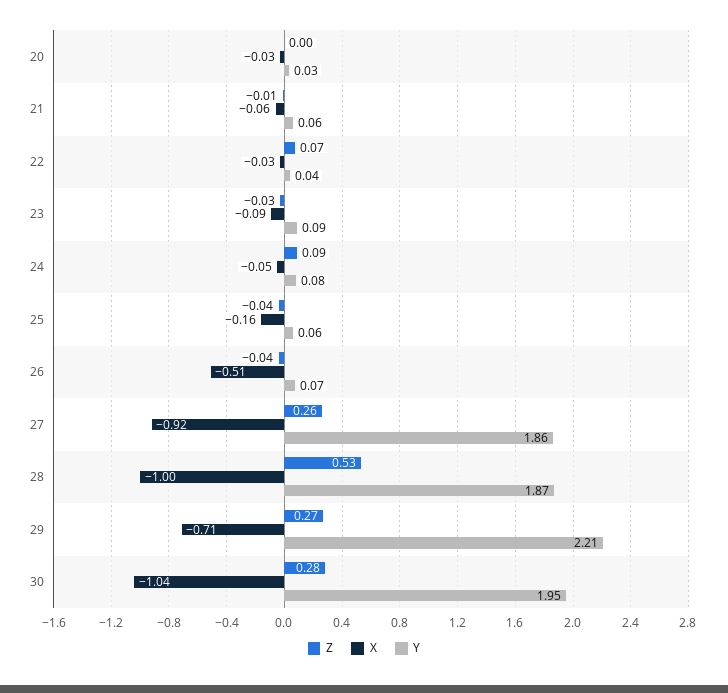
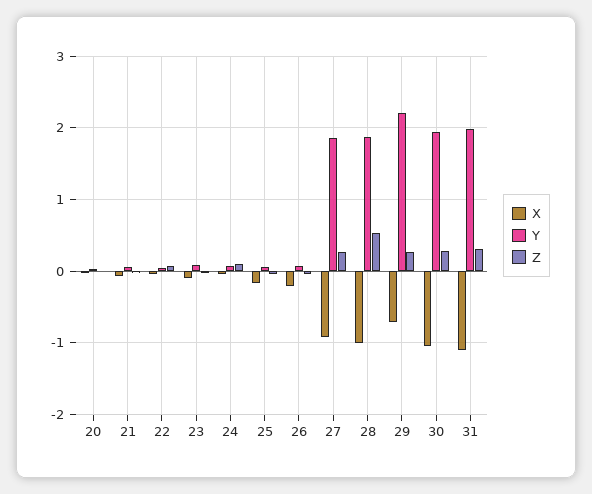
  {
    "Z": {
      "20": 0,
      "21": -0.01,
      "22": 0.07,
      "23": -0.03,
      "24": 0.09,
      "25": -0.04,
      "26": -0.04,
      "27": 0.26,
      "28": 0.53,
      "29": 0.27,
-     "30": 0.28
+     "30": 0.28,
+     "31": 0.3
    },
    "X": {
      "20": -0.03,
      "21": -0.06,
      "22": -0.03,
      "23": -0.09,
      "24": -0.05,
      "25": -0.16,
-     "26": -0.51,
+     "26": -0.2,
      "27": -0.92,
      "28": -1,
      "29": -0.71,
-     "30": -1.04
+     "30": -1.04,
+     "31": -1.1
    },
    "Y": {
      "20": 0.03,
      "21": 0.06,
      "22": 0.04,
      "23": 0.09,
      "24": 0.08,
      "25": 0.06,
      "26": 0.07,
      "27": 1.86,
      "28": 1.87,
      "29": 2.21,
-     "30": 1.95
+     "30": 1.95,
+     "31": 2
    }
  }

